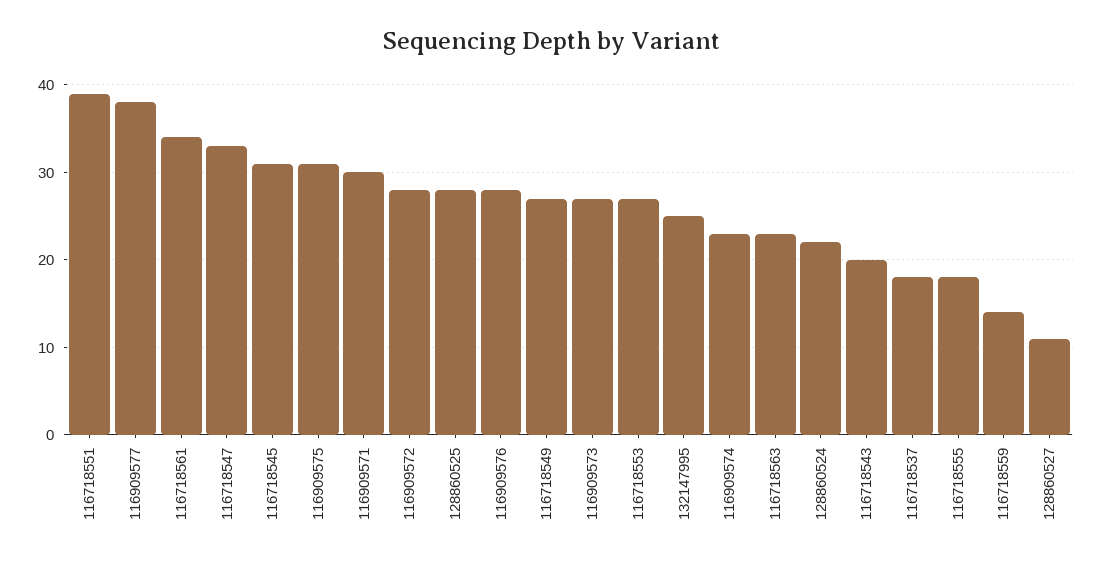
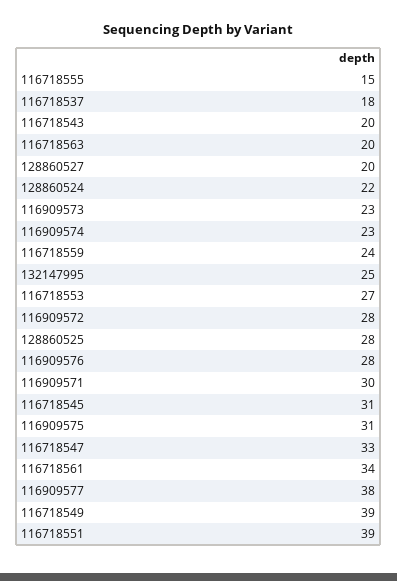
  {
    "116718551": 39,
    "116909577": 38,
    "116718561": 34,
    "116718547": 33,
    "116718545": 31,
    "116909575": 31,
    "116909571": 30,
    "116909572": 28,
    "128860525": 28,
    "116909576": 28,
-   "116718549": 27,
+   "116718549": 39,
-   "116909573": 27,
+   "116909573": 23,
    "116718553": 27,
    "132147995": 25,
    "116909574": 23,
-   "116718563": 23,
+   "116718563": 20,
    "128860524": 22,
    "116718543": 20,
    "116718537": 18,
-   "116718555": 18,
+   "116718555": 15,
-   "116718559": 14,
+   "116718559": 24,
-   "128860527": 11
+   "128860527": 20
  }

